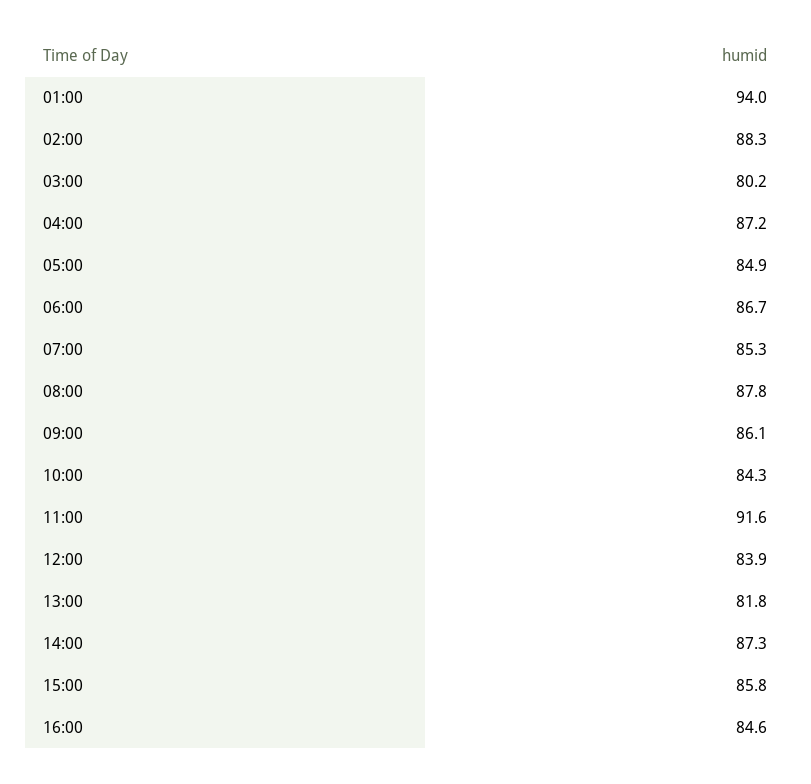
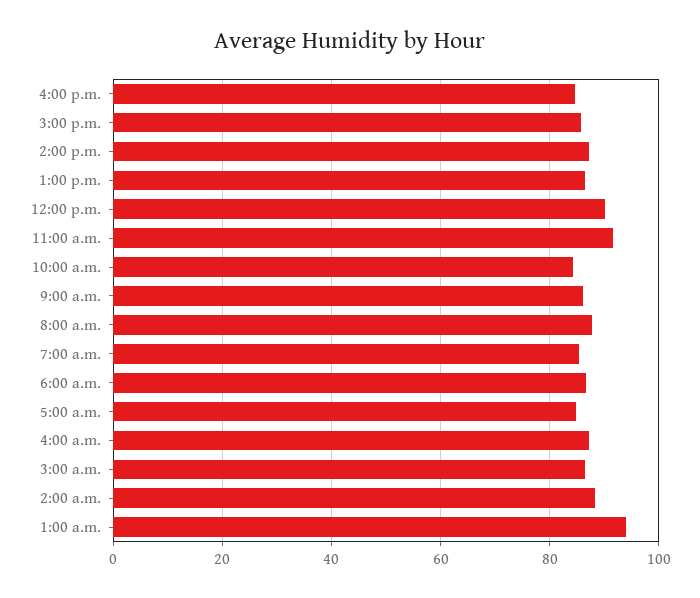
  {
    "01:00": 94,
    "02:00": 88.3,
-   "03:00": 80.2,
+   "03:00": 86,
    "04:00": 87.2,
    "05:00": 84.9,
    "06:00": 86.7,
    "07:00": 85.3,
    "08:00": 87.8,
    "09:00": 86.1,
    "10:00": 84.3,
    "11:00": 91.6,
-   "12:00": 83.9,
+   "12:00": 90,
-   "13:00": 81.8,
+   "13:00": 86,
    "14:00": 87.3,
    "15:00": 85.8,
    "16:00": 84.6
  }

